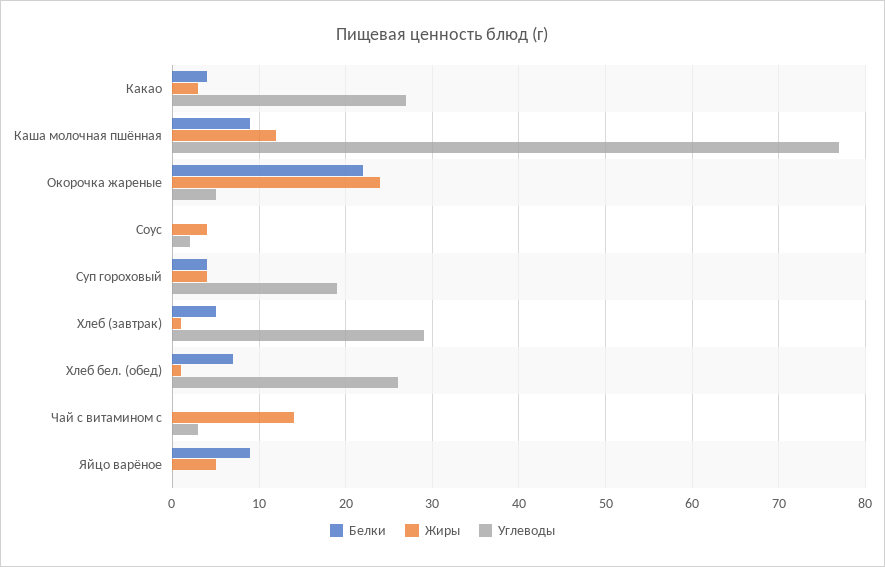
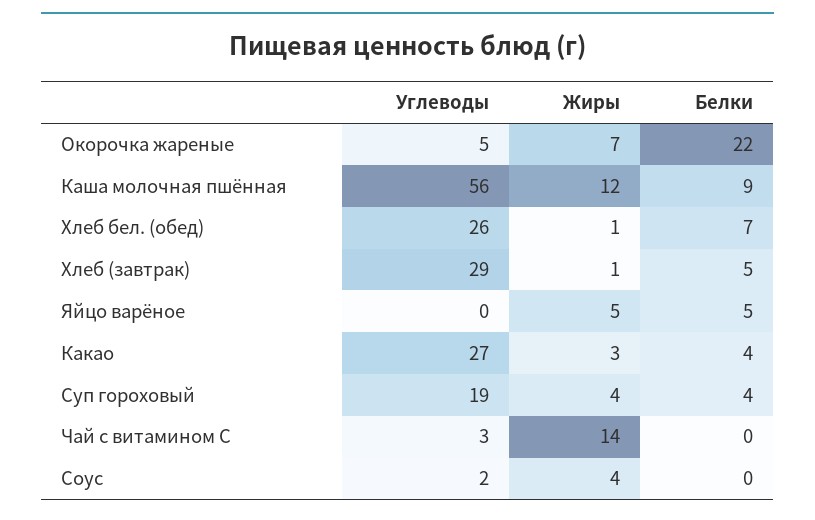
  {
    "Белки": {
      "Какао": 4,
      "Каша молочная пшённая": 9,
      "Окорочка жареные": 22,
      "Соус": 0,
      "Суп гороховый": 4,
      "Хлеб (завтрак)": 5,
      "Хлеб бел. (обед)": 7,
      "Чай с витамином с": 0,
-     "Яйцо варёное": 9
+     "Яйцо варёное": 5
    },
    "Жиры": {
      "Какао": 3,
      "Каша молочная пшённая": 12,
-     "Окорочка жареные": 24,
+     "Окорочка жареные": 7,
      "Соус": 4,
      "Суп гороховый": 4,
      "Хлеб (завтрак)": 1,
      "Хлеб бел. (обед)": 1,
      "Чай с витамином с": 14,
      "Яйцо варёное": 5
    },
    "Углеводы": {
      "Какао": 27,
-     "Каша молочная пшённая": 77,
+     "Каша молочная пшённая": 56,
      "Окорочка жареные": 5,
      "Соус": 2,
      "Суп гороховый": 19,
      "Хлеб (завтрак)": 29,
      "Хлеб бел. (обед)": 26,
      "Чай с витамином с": 3,
      "Яйцо варёное": 0
    }
  }

